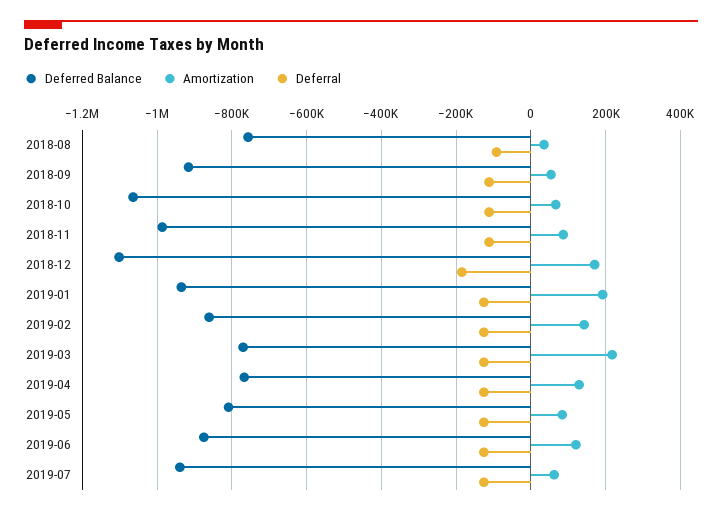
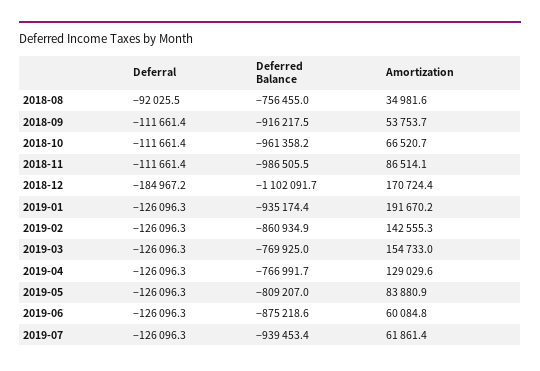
  {
    "Deferred Balance": {
      "2018-08": -756455,
      "2018-09": -916217.5,
-     "2018-10": -1060000,
+     "2018-10": -961358.2,
      "2018-11": -986505.5,
      "2018-12": -1102091.7,
      "2019-01": -935174.4,
      "2019-02": -860934.9,
      "2019-03": -769925,
      "2019-04": -766991.7,
      "2019-05": -809207,
      "2019-06": -875218.6,
      "2019-07": -939453.4
    },
    "Amortization": {
      "2018-08": 34981.6,
      "2018-09": 53753.7,
      "2018-10": 66520.7,
      "2018-11": 86514.1,
      "2018-12": 170724.4,
      "2019-01": 191670.2,
      "2019-02": 142555.3,
-     "2019-03": 220000,
+     "2019-03": 154733,
      "2019-04": 129029.6,
      "2019-05": 83880.9,
-     "2019-06": 120000,
+     "2019-06": 60084.8,
      "2019-07": 61861.4
    },
    "Deferral": {
      "2018-08": -92025.5,
      "2018-09": -111661.4,
      "2018-10": -111661.4,
      "2018-11": -111661.4,
      "2018-12": -184967.2,
      "2019-01": -126096.3,
      "2019-02": -126096.3,
      "2019-03": -126096.3,
      "2019-04": -126096.3,
      "2019-05": -126096.3,
      "2019-06": -126096.3,
      "2019-07": -126096.3
    }
  }

